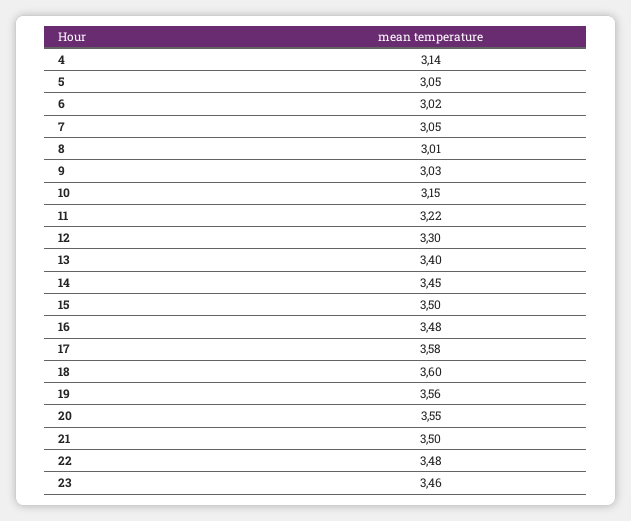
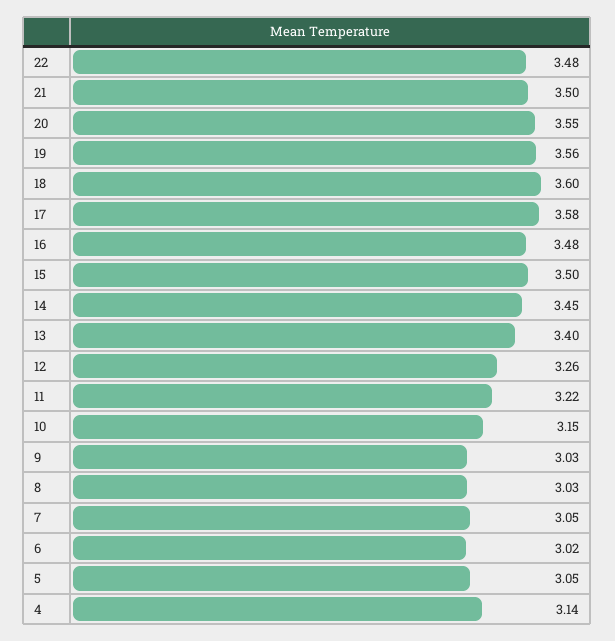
  {
    "4": 3.14,
    "5": 3.05,
    "6": 3.02,
    "7": 3.05,
-   "8": 3.01,
+   "8": 3.03,
    "9": 3.03,
    "10": 3.15,
    "11": 3.22,
-   "12": 3.3,
+   "12": 3.26,
    "13": 3.4,
    "14": 3.45,
    "15": 3.5,
    "16": 3.48,
    "17": 3.58,
    "18": 3.6,
    "19": 3.56,
    "20": 3.55,
    "21": 3.5,
-   "22": 3.48,
+   "22": 3.48
-   "23": 3.46
  }

